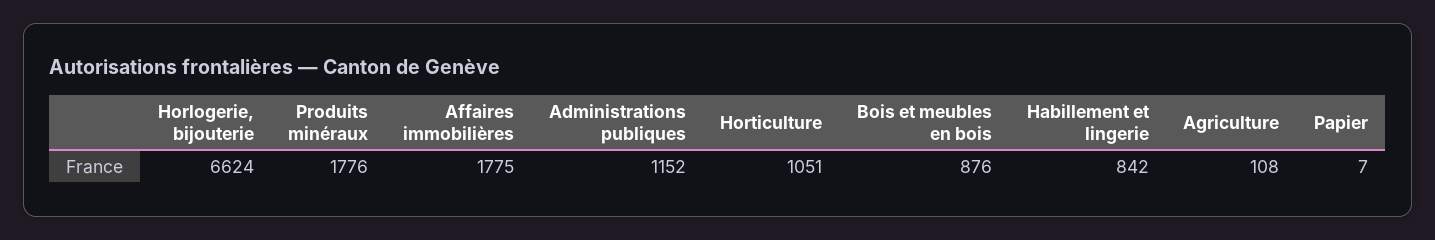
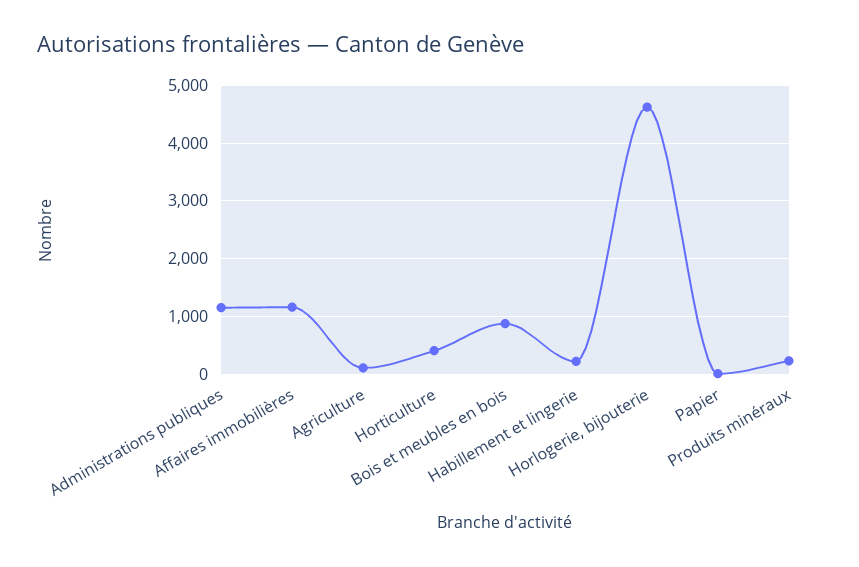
  {
-   "Horlogerie, bijouterie": 6624,
+   "Horlogerie, bijouterie": 4600,
-   "Produits minéraux": 1776,
+   "Produits minéraux": 200,
-   "Affaires immobilières": 1775,
+   "Affaires immobilières": 1200,
    "Administrations publiques": 1152,
-   "Horticulture": 1051,
+   "Horticulture": 400,
    "Bois et meubles en bois": 876,
-   "Habillement et lingerie": 842,
+   "Habillement et lingerie": 200,
    "Agriculture": 108,
    "Papier": 7
  }

